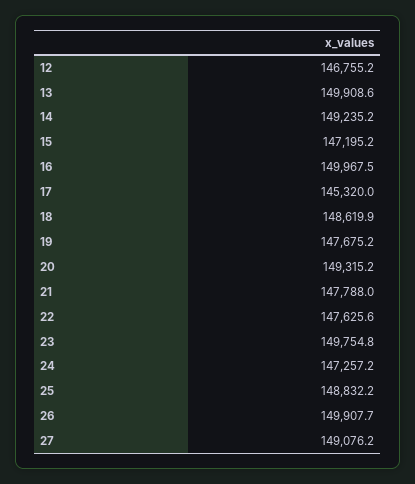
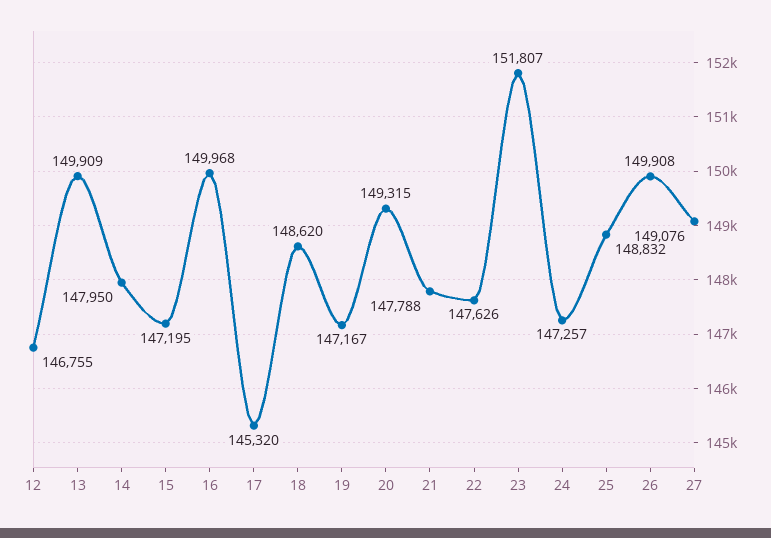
  {
    "12": 146755.2,
    "13": 149908.6,
-   "14": 149235.2,
+   "14": 147950,
    "15": 147195.2,
    "16": 149967.5,
    "17": 145320,
    "18": 148619.9,
-   "19": 147675.2,
+   "19": 147167,
    "20": 149315.2,
    "21": 147788,
    "22": 147625.6,
-   "23": 149754.8,
+   "23": 151807,
    "24": 147257.2,
    "25": 148832.2,
    "26": 149907.7,
    "27": 149076.2
  }

